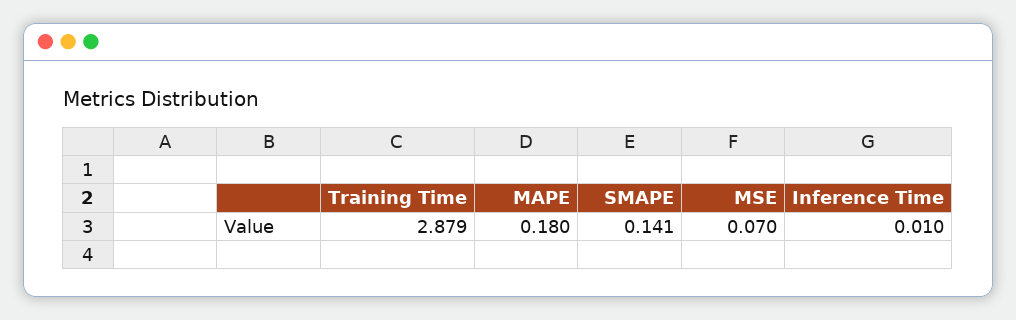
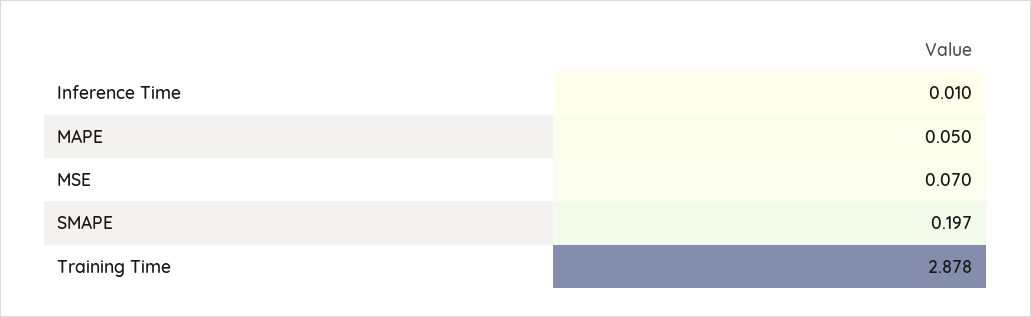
  {
-   "Training Time": 2.879,
+   "Training Time": 2.878,
-   "MAPE": 0.18,
+   "MAPE": 0.05,
-   "SMAPE": 0.141,
+   "SMAPE": 0.197,
    "MSE": 0.07,
    "Inference Time": 0.01
  }

